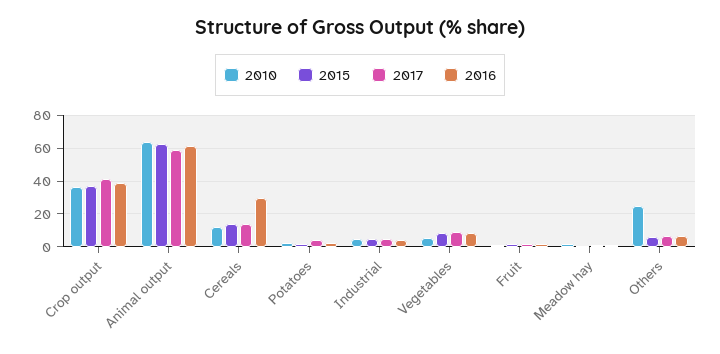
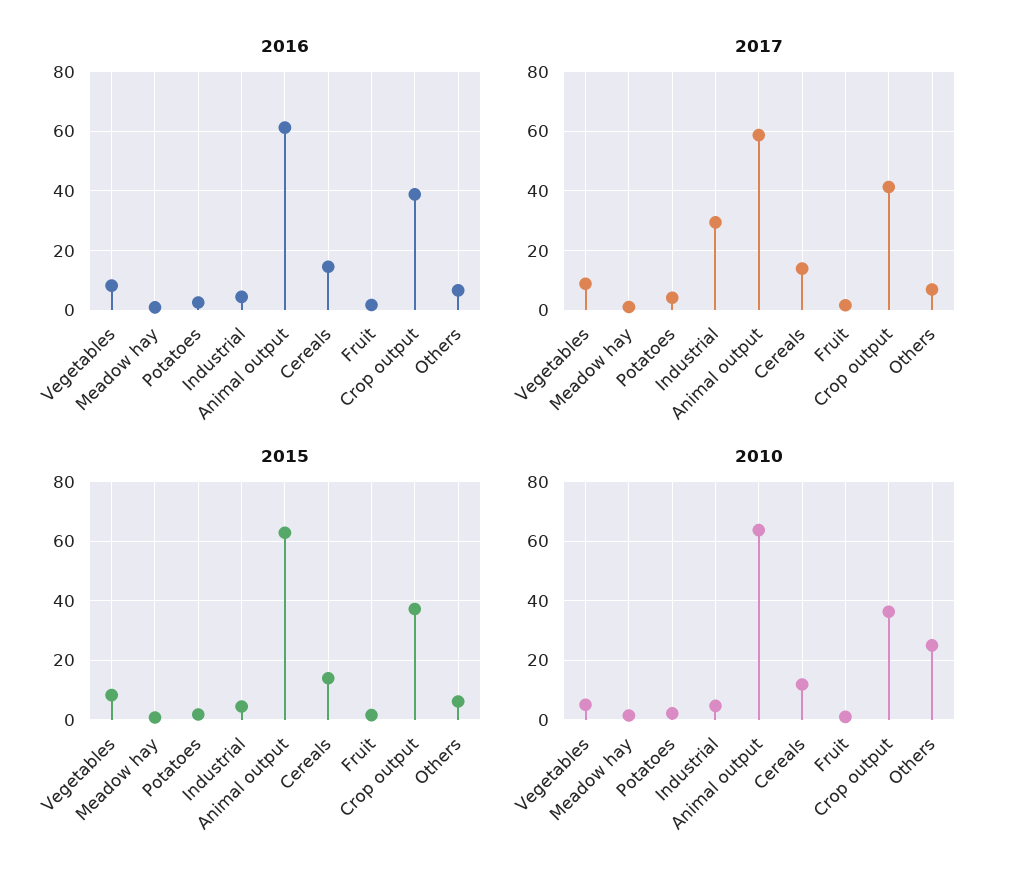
  {
    "2010": {
      "Crop output": 37.5,
      "Animal output": 62.5,
      "Cereals": 12.5,
      "Potatoes": 2.5,
      "Industrial": 5,
      "Vegetables": 5,
      "Fruit": 0,
      "Meadow hay": 2.5,
      "Others": 25
    },
    "2015": {
      "Crop output": 37.5,
      "Animal output": 62.5,
      "Cereals": 15,
      "Potatoes": 2.5,
      "Industrial": 5,
      "Vegetables": 7.5,
      "Fruit": 2.5,
      "Meadow hay": 0,
      "Others": 5
    },
    "2017": {
      "Crop output": 42.5,
      "Animal output": 57.5,
      "Cereals": 15,
      "Potatoes": 5,
-     "Industrial": 5,
+     "Industrial": 30,
      "Vegetables": 10,
      "Fruit": 2.5,
      "Meadow hay": 0,
      "Others": 7.5
    },
    "2016": {
      "Crop output": 40,
      "Animal output": 60,
-     "Cereals": 30,
+     "Cereals": 15,
      "Potatoes": 2.5,
      "Industrial": 5,
      "Vegetables": 7.5,
      "Fruit": 2.5,
      "Meadow hay": 0,
      "Others": 7.5
    }
  }

